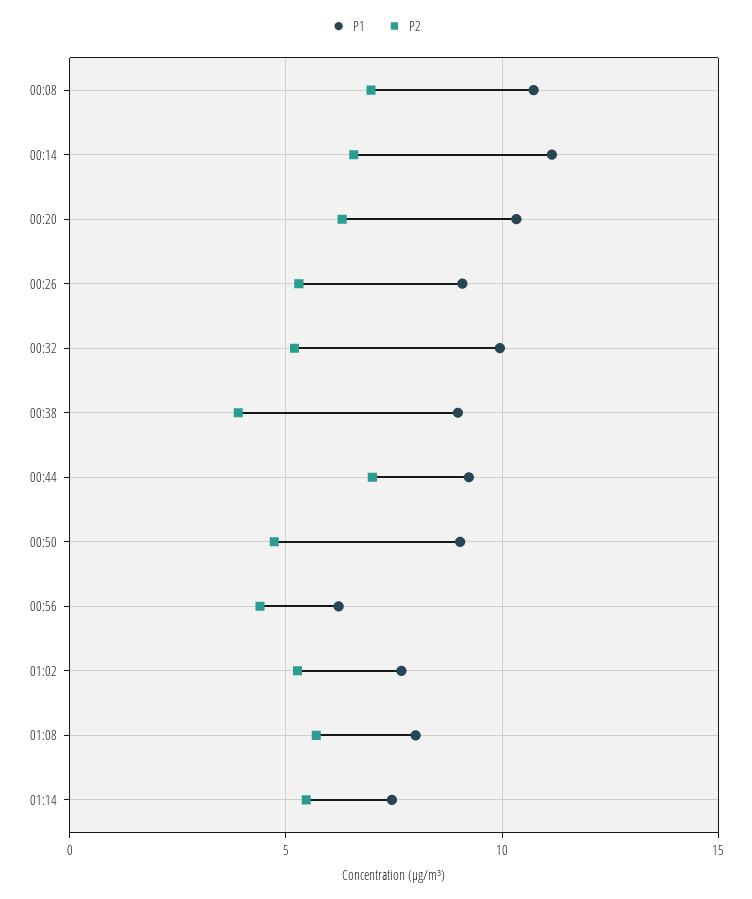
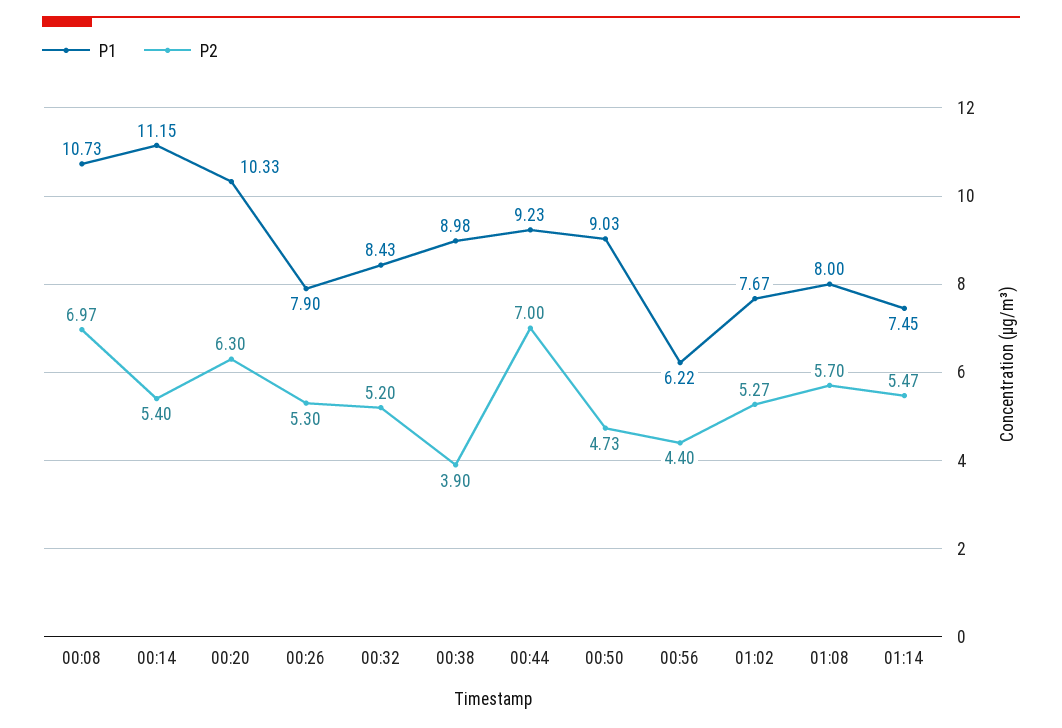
  {
    "P1": {
      "00:08": 10.73,
      "00:14": 11.15,
      "00:20": 10.33,
-     "00:26": 9,
+     "00:26": 7.9,
-     "00:32": 10,
+     "00:32": 8.43,
      "00:38": 8.98,
      "00:44": 9.23,
      "00:50": 9.03,
      "00:56": 6.22,
      "01:02": 7.67,
      "01:08": 8,
      "01:14": 7.45
    },
    "P2": {
      "00:08": 6.97,
-     "00:14": 6.5,
+     "00:14": 5.4,
      "00:20": 6.3,
      "00:26": 5.3,
      "00:32": 5.2,
      "00:38": 3.9,
      "00:44": 7,
      "00:50": 4.73,
      "00:56": 4.4,
      "01:02": 5.27,
      "01:08": 5.7,
      "01:14": 5.47
    }
  }

